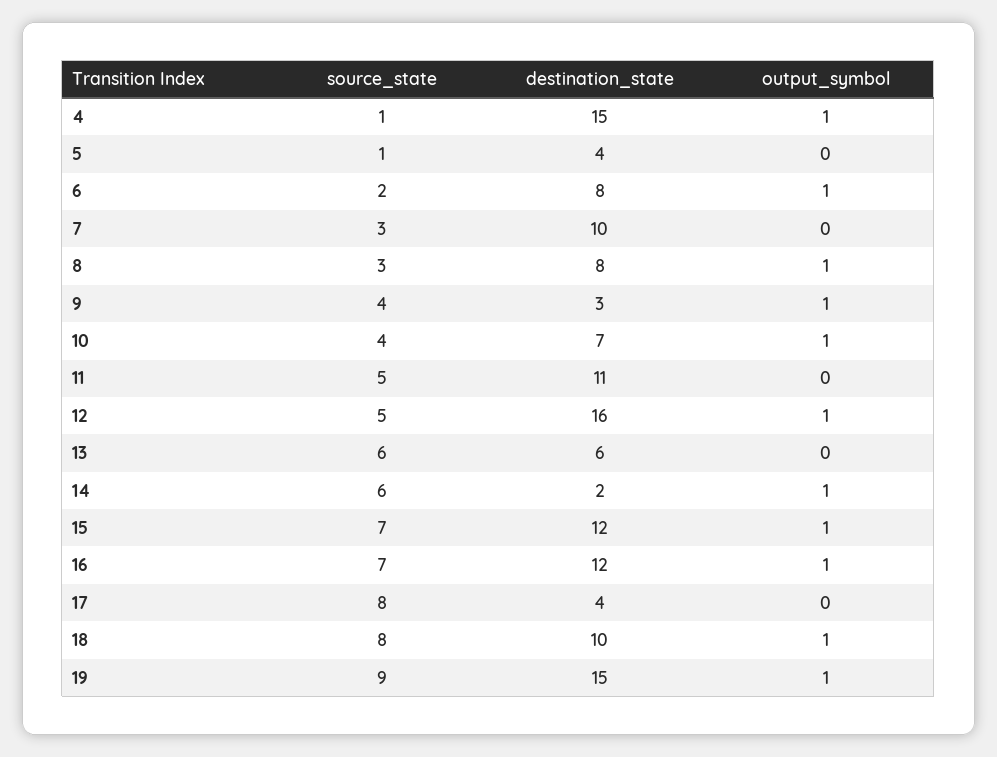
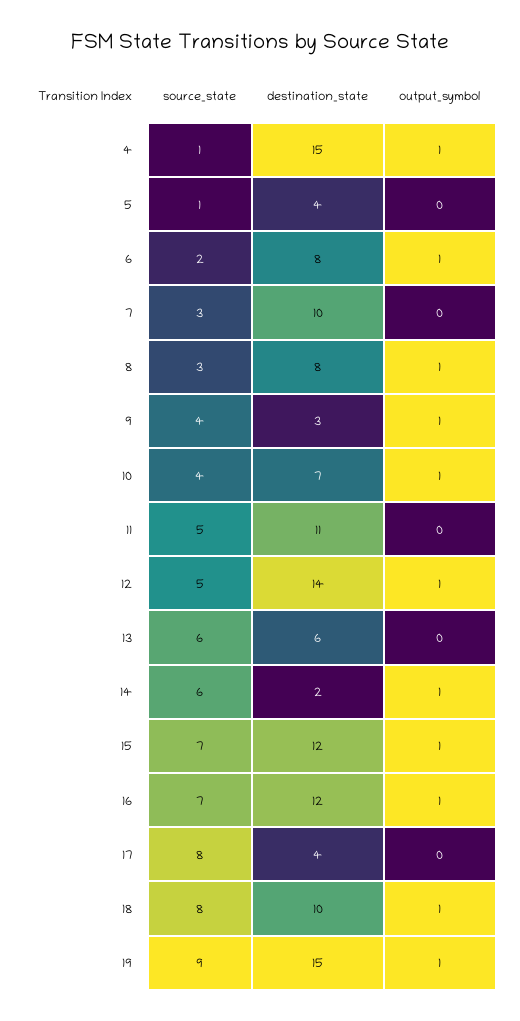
  {
    "source_state": {
      "4": 1,
      "5": 1,
      "6": 2,
      "7": 3,
      "8": 3,
      "9": 4,
      "10": 4,
      "11": 5,
      "12": 5,
      "13": 6,
      "14": 6,
      "15": 7,
      "16": 7,
      "17": 8,
      "18": 8,
      "19": 9
    },
    "destination_state": {
      "4": 15,
      "5": 4,
      "6": 8,
      "7": 10,
      "8": 8,
      "9": 3,
      "10": 7,
      "11": 11,
-     "12": 16,
+     "12": 14,
      "13": 6,
      "14": 2,
      "15": 12,
      "16": 12,
      "17": 4,
      "18": 10,
      "19": 15
    },
    "output_symbol": {
      "4": 1,
      "5": 0,
      "6": 1,
      "7": 0,
      "8": 1,
      "9": 1,
      "10": 1,
      "11": 0,
      "12": 1,
      "13": 0,
      "14": 1,
      "15": 1,
      "16": 1,
      "17": 0,
      "18": 1,
      "19": 1
    }
  }

